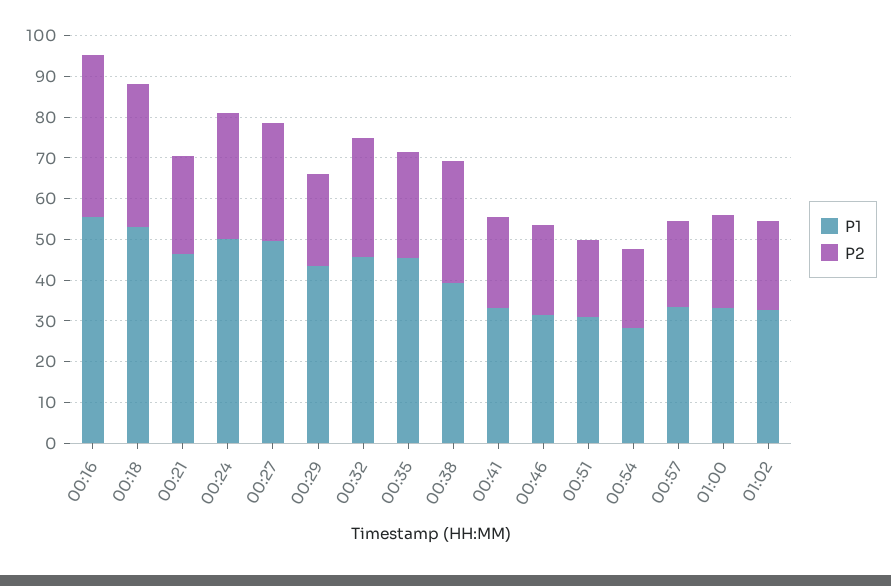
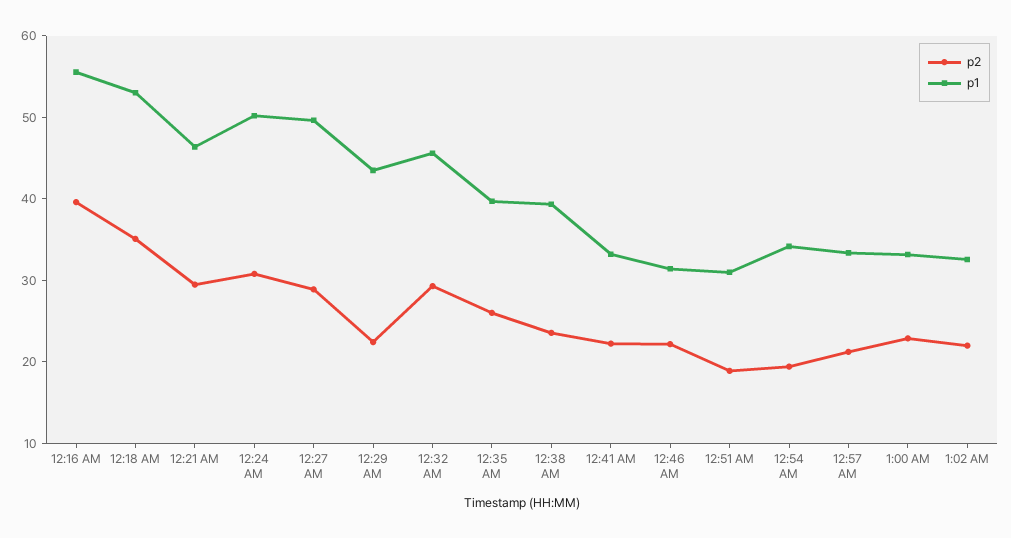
  {
    "P1": {
      "00:16": 56,
      "00:18": 54,
      "00:21": 46,
      "00:24": 50,
      "00:27": 50,
      "00:29": 44,
      "00:32": 46,
-     "00:35": 46,
+     "00:35": 40,
      "00:38": 40,
      "00:41": 34,
      "00:46": 32,
      "00:51": 32,
-     "00:54": 28,
+     "00:54": 34,
      "00:57": 34,
      "01:00": 34,
      "01:02": 32
    },
    "P2": {
      "00:16": 40,
      "00:18": 36,
-     "00:21": 24,
+     "00:21": 30,
      "00:24": 30,
      "00:27": 28,
      "00:29": 22,
      "00:32": 30,
      "00:35": 26,
-     "00:38": 30,
+     "00:38": 24,
      "00:41": 22,
      "00:46": 22,
      "00:51": 18,
      "00:54": 20,
      "00:57": 22,
      "01:00": 22,
      "01:02": 22
    }
  }

